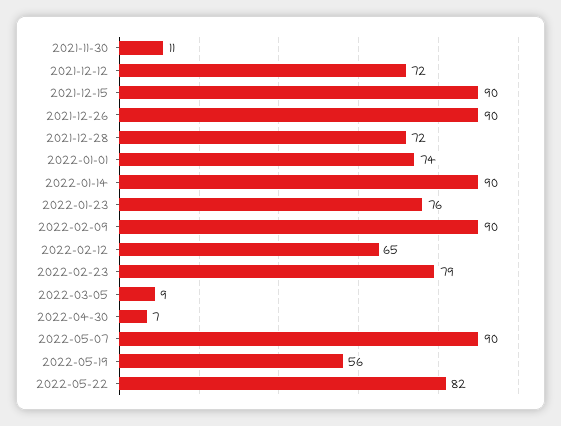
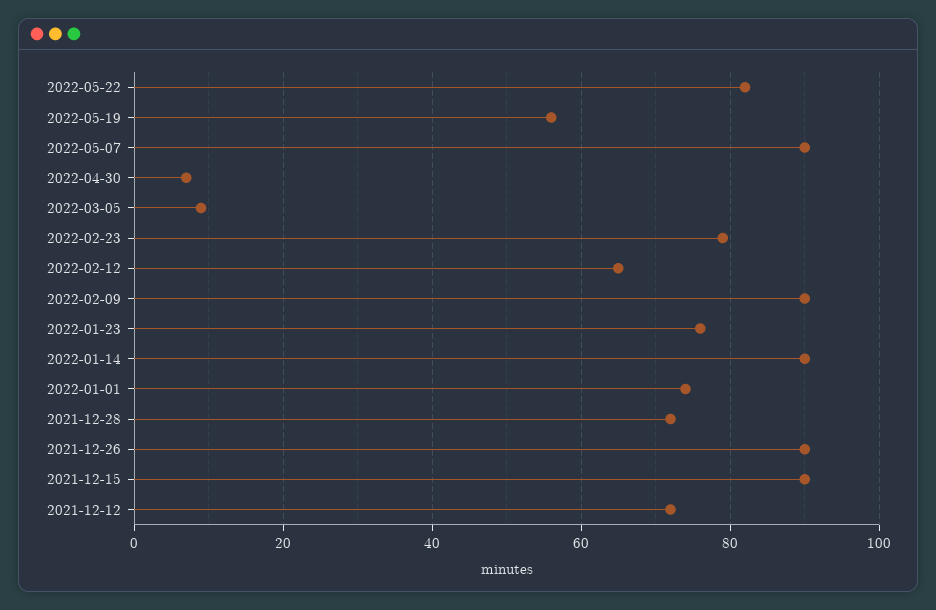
  {
-   "2021-11-30": 11,
    "2021-12-12": 72,
    "2021-12-15": 90,
    "2021-12-26": 90,
    "2021-12-28": 72,
    "2022-01-01": 74,
    "2022-01-14": 90,
    "2022-01-23": 76,
    "2022-02-09": 90,
    "2022-02-12": 65,
    "2022-02-23": 79,
    "2022-03-05": 9,
    "2022-04-30": 7,
    "2022-05-07": 90,
    "2022-05-19": 56,
    "2022-05-22": 82
  }

